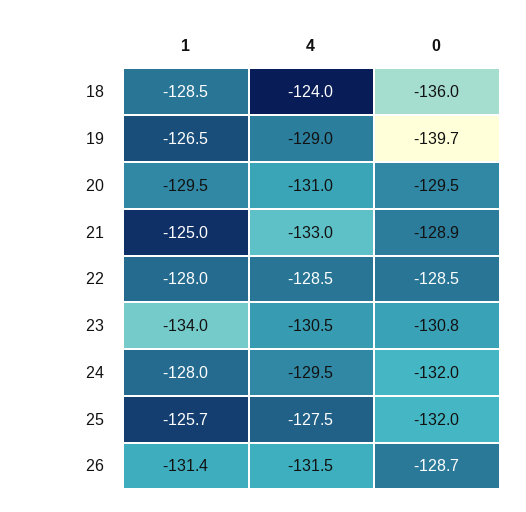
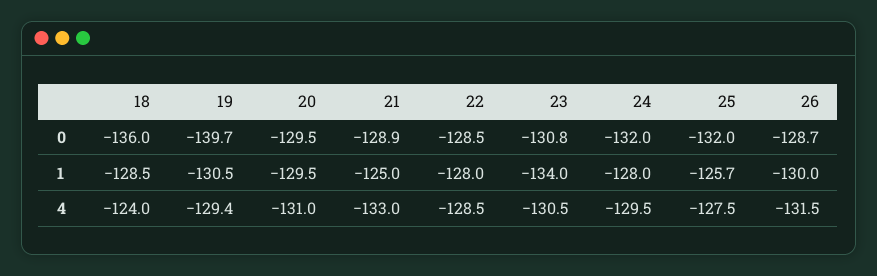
  {
    "1": {
      "18": -128.5,
-     "19": -126.5,
+     "19": -130.5,
      "20": -129.5,
      "21": -125,
      "22": -128,
      "23": -134,
      "24": -128,
      "25": -125.7,
-     "26": -131.4
+     "26": -130
    },
    "4": {
      "18": -124,
-     "19": -129,
+     "19": -129.4,
      "20": -131,
      "21": -133,
      "22": -128.5,
      "23": -130.5,
      "24": -129.5,
      "25": -127.5,
      "26": -131.5
    },
    "0": {
      "18": -136,
      "19": -139.7,
      "20": -129.5,
      "21": -128.9,
      "22": -128.5,
      "23": -130.8,
      "24": -132,
      "25": -132,
      "26": -128.7
    }
  }

